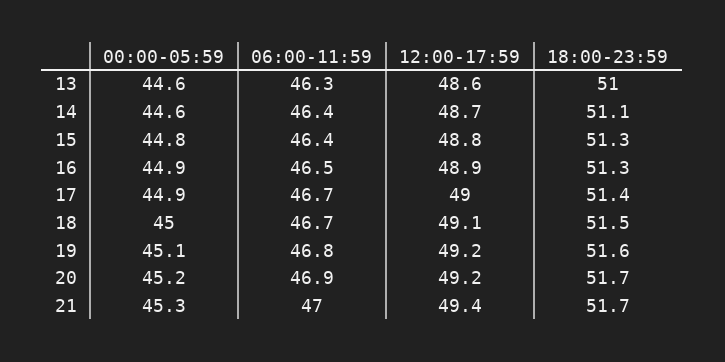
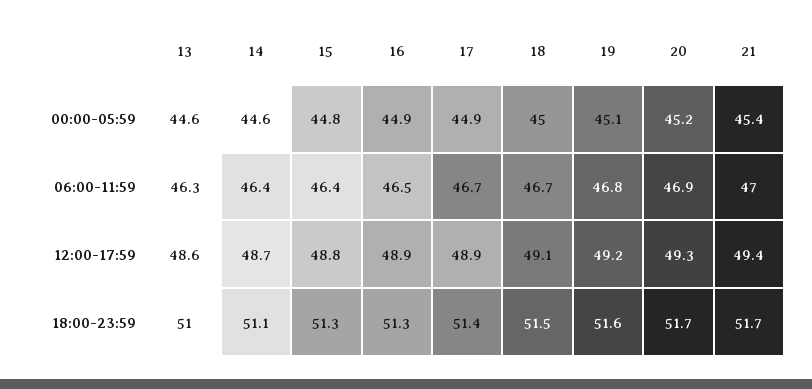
  {
    "00:00-05:59": {
      "13": 44.6,
      "14": 44.6,
      "15": 44.8,
      "16": 44.9,
      "17": 44.9,
      "18": 45,
      "19": 45.1,
      "20": 45.2,
-     "21": 45.3
+     "21": 45.4
    },
    "06:00-11:59": {
      "13": 46.3,
      "14": 46.4,
      "15": 46.4,
      "16": 46.5,
      "17": 46.7,
      "18": 46.7,
      "19": 46.8,
      "20": 46.9,
      "21": 47
    },
    "12:00-17:59": {
      "13": 48.6,
      "14": 48.7,
      "15": 48.8,
      "16": 48.9,
-     "17": 49,
+     "17": 48.9,
      "18": 49.1,
      "19": 49.2,
-     "20": 49.2,
+     "20": 49.3,
      "21": 49.4
    },
    "18:00-23:59": {
      "13": 51,
      "14": 51.1,
      "15": 51.3,
      "16": 51.3,
      "17": 51.4,
      "18": 51.5,
      "19": 51.6,
      "20": 51.7,
      "21": 51.7
    }
  }

